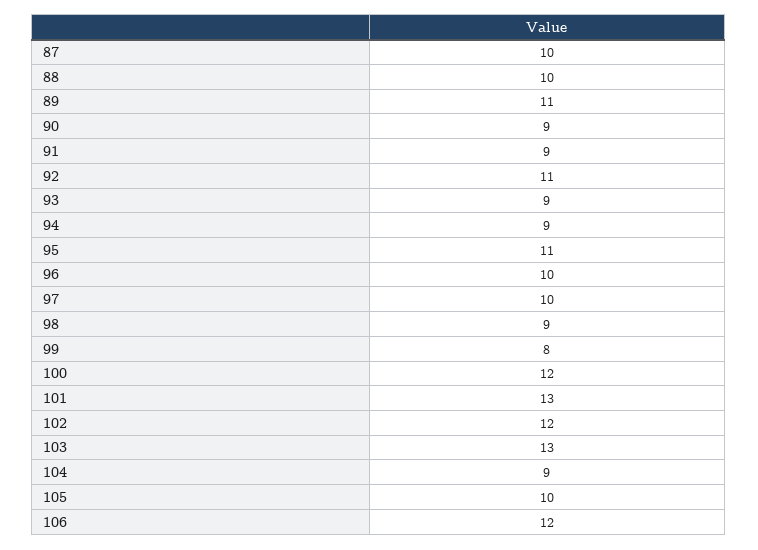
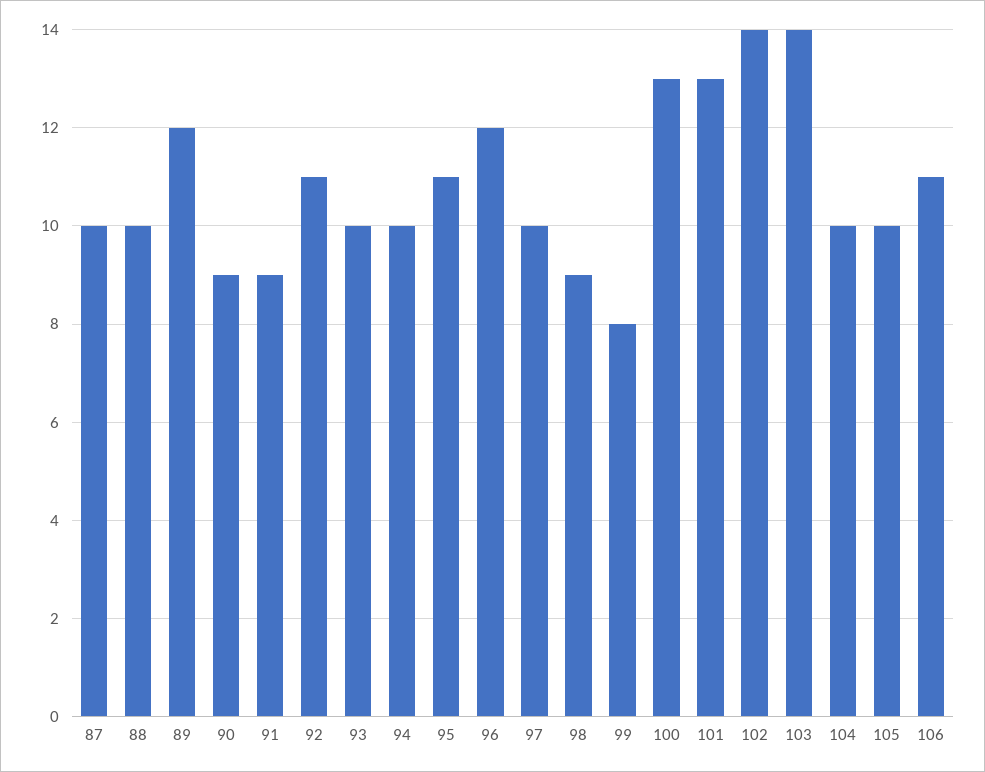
  {
    "87": 10,
    "88": 10,
-   "89": 11,
+   "89": 12,
    "90": 9,
    "91": 9,
    "92": 11,
-   "93": 9,
+   "93": 10,
-   "94": 9,
+   "94": 10,
    "95": 11,
-   "96": 10,
+   "96": 12,
    "97": 10,
    "98": 9,
    "99": 8,
-   "100": 12,
+   "100": 13,
    "101": 13,
-   "102": 12,
+   "102": 14,
-   "103": 13,
+   "103": 14,
-   "104": 9,
+   "104": 10,
    "105": 10,
-   "106": 12
+   "106": 11
  }

